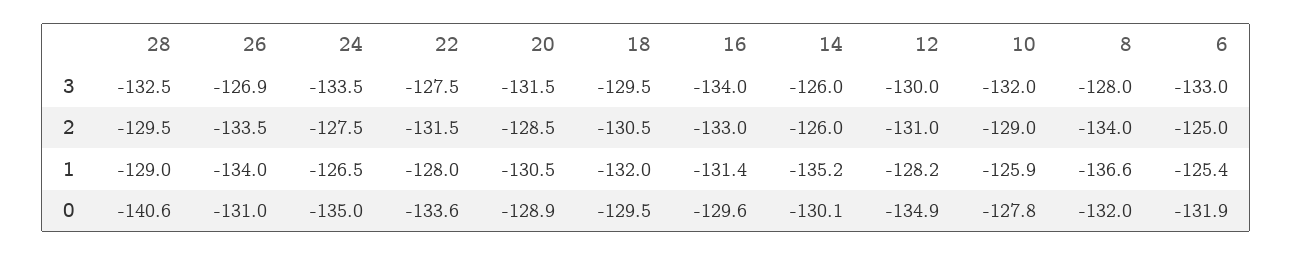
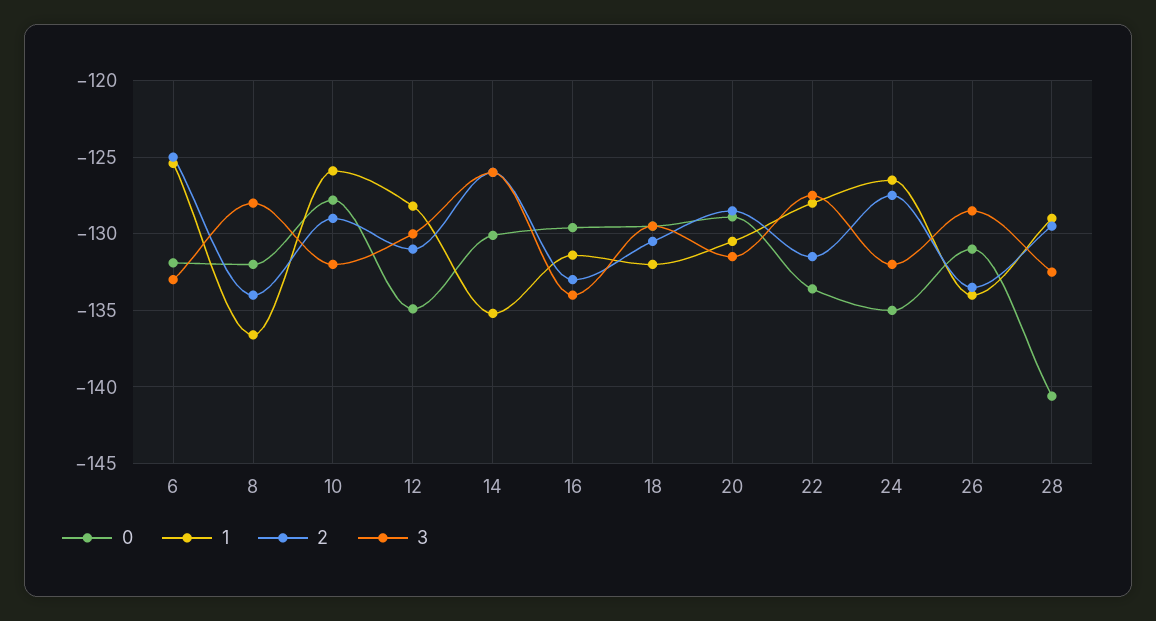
  {
    "3": {
      "28": -132.5,
-     "26": -126.9,
+     "26": -128.5,
-     "24": -133.5,
+     "24": -132,
      "22": -127.5,
      "20": -131.5,
      "18": -129.5,
      "16": -134,
      "14": -126,
      "12": -130,
      "10": -132,
      "8": -128,
      "6": -133
    },
    "2": {
      "28": -129.5,
      "26": -133.5,
      "24": -127.5,
      "22": -131.5,
      "20": -128.5,
      "18": -130.5,
      "16": -133,
      "14": -126,
      "12": -131,
      "10": -129,
      "8": -134,
      "6": -125
    },
    "1": {
      "28": -129,
      "26": -134,
      "24": -126.5,
      "22": -128,
      "20": -130.5,
      "18": -132,
      "16": -131.4,
      "14": -135.2,
      "12": -128.2,
      "10": -125.9,
      "8": -136.6,
      "6": -125.4
    },
    "0": {
      "28": -140.6,
      "26": -131,
      "24": -135,
      "22": -133.6,
      "20": -128.9,
      "18": -129.5,
      "16": -129.6,
      "14": -130.1,
      "12": -134.9,
      "10": -127.8,
      "8": -132,
      "6": -131.9
    }
  }

